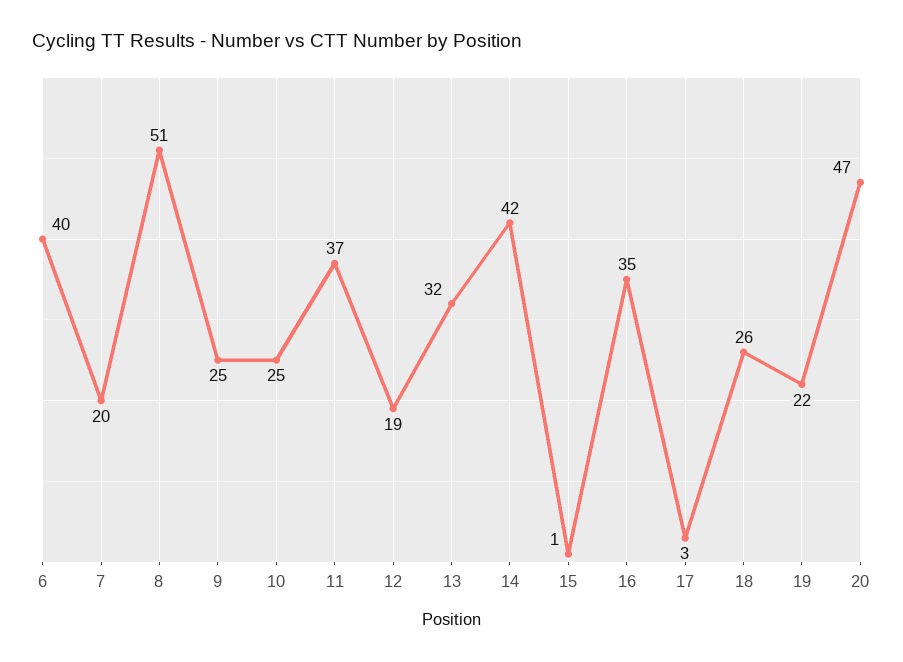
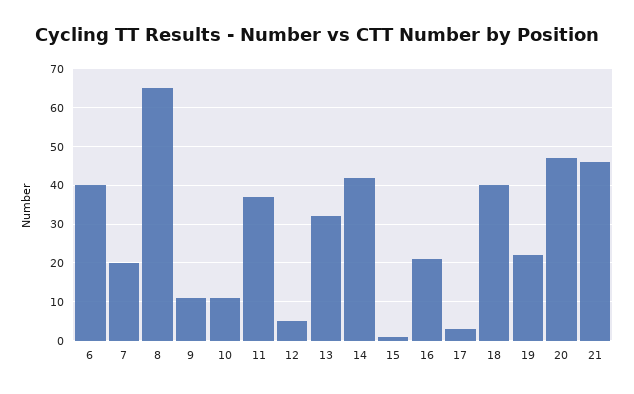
  {
    "6": 40,
    "7": 20,
-   "8": 51,
+   "8": 65,
-   "9": 25,
+   "9": 10,
-   "10": 25,
+   "10": 10,
    "11": 37,
-   "12": 19,
+   "12": 5,
    "13": 32,
    "14": 42,
    "15": 1,
-   "16": 35,
+   "16": 20,
    "17": 3,
-   "18": 26,
+   "18": 40,
    "19": 22,
-   "20": 47
+   "20": 47,
+   "21": 45
  }

